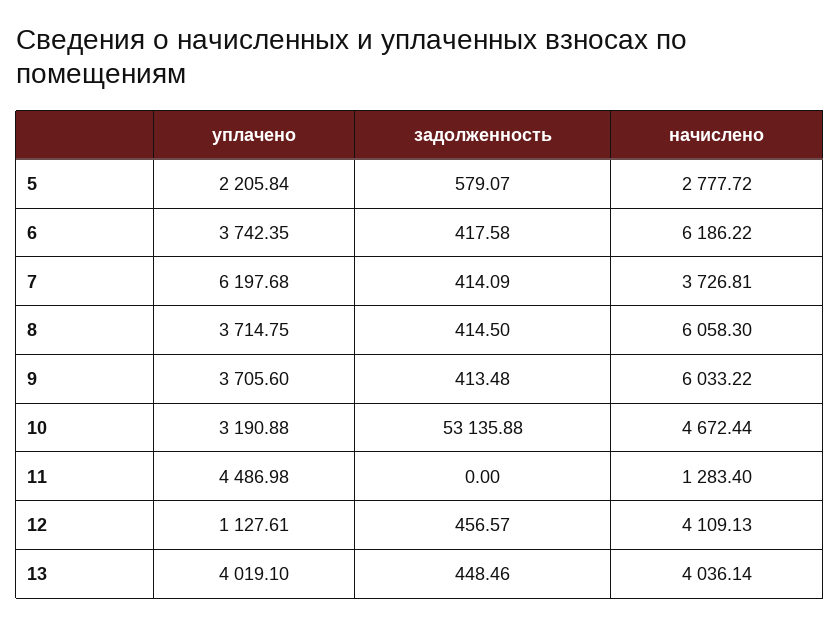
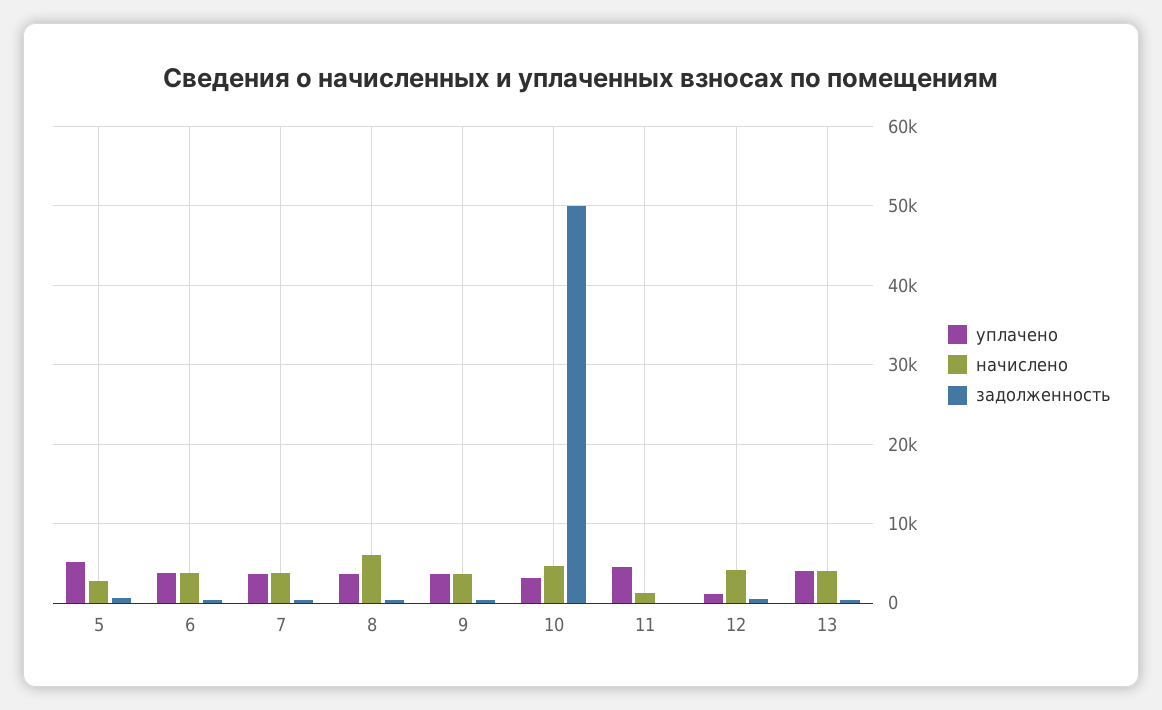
  {
    "уплачено": {
-     "5": 2205.84,
+     "5": 5000,
      "6": 3742.35,
-     "7": 6197.68,
+     "7": 4000,
      "8": 3714.75,
      "9": 3705.6,
      "10": 3190.88,
      "11": 4486.98,
      "12": 1127.61,
      "13": 4019.1
    },
    "задолженность": {
      "5": 579.07,
      "6": 417.58,
      "7": 414.09,
      "8": 414.5,
      "9": 413.48,
-     "10": 53135.88,
+     "10": 50000,
      "11": 0,
      "12": 456.57,
      "13": 448.46
    },
    "начислено": {
      "5": 2777.72,
-     "6": 6186.22,
+     "6": 4000,
      "7": 3726.81,
      "8": 6058.3,
-     "9": 6033.22,
+     "9": 4000,
      "10": 4672.44,
      "11": 1283.4,
      "12": 4109.13,
      "13": 4036.14
    }
  }

